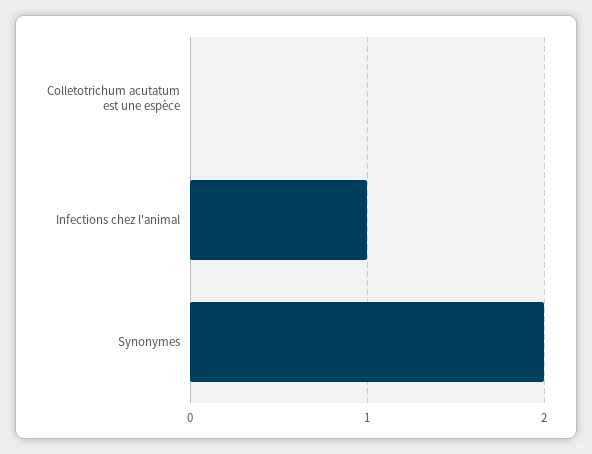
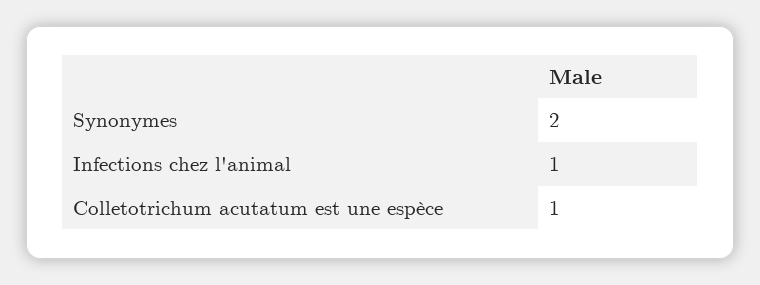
  {
-   "Colletotrichum acutatum est une espèce": 0,
+   "Colletotrichum acutatum est une espèce": 1,
    "Infections chez l'animal": 1,
    "Synonymes": 2
  }

